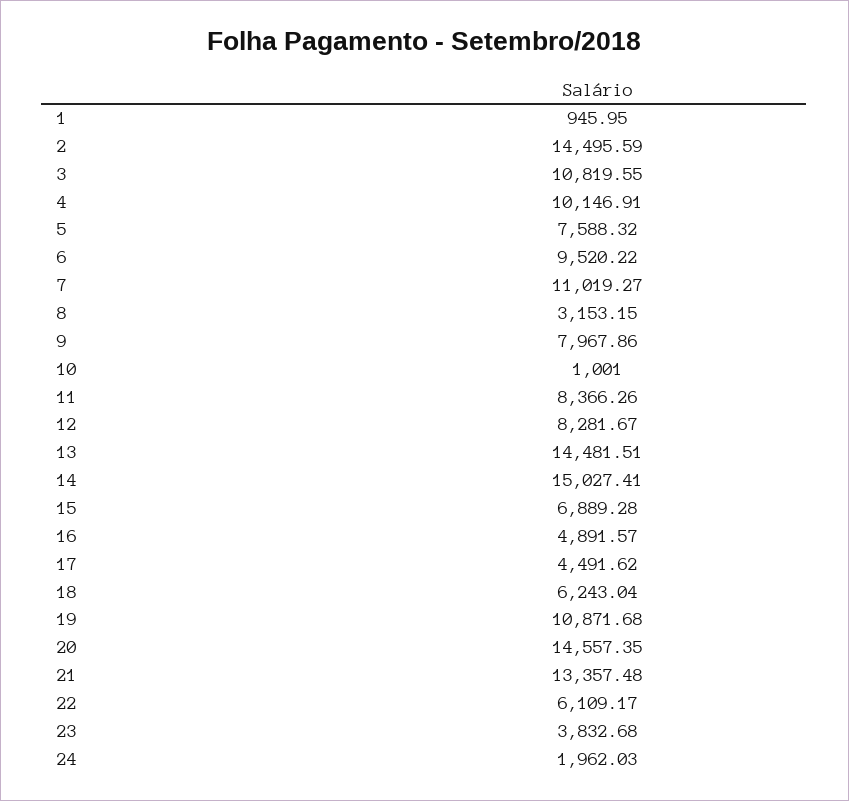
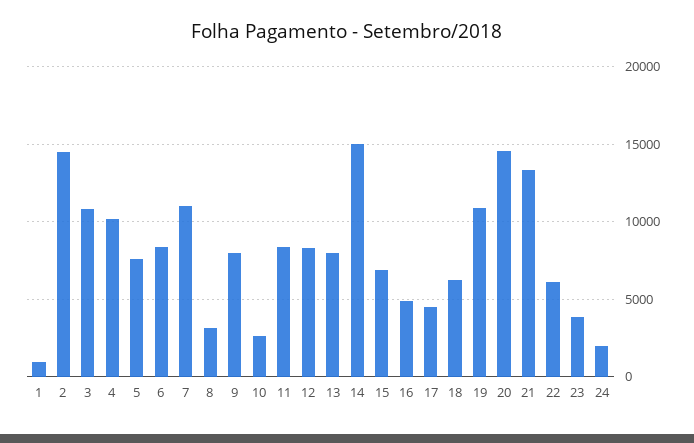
  {
    "1": 945.95,
    "2": 14495.59,
    "3": 10819.55,
    "4": 10146.91,
    "5": 7588.32,
-   "6": 9520.22,
+   "6": 8500,
    "7": 11019.27,
    "8": 3153.15,
    "9": 7967.86,
-   "10": 1001,
+   "10": 2500,
    "11": 8366.26,
    "12": 8281.67,
-   "13": 14481.51,
+   "13": 8000,
    "14": 15027.41,
    "15": 6889.28,
    "16": 4891.57,
    "17": 4491.62,
    "18": 6243.04,
    "19": 10871.68,
    "20": 14557.35,
    "21": 13357.48,
    "22": 6109.17,
    "23": 3832.68,
    "24": 1962.03
  }

